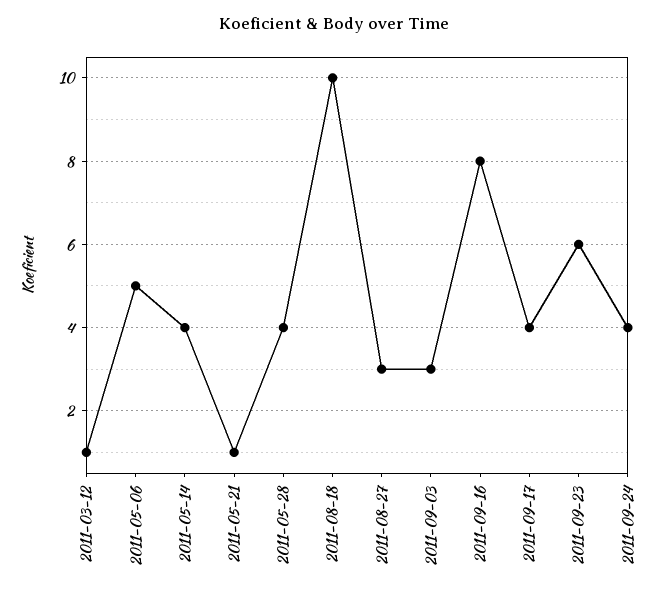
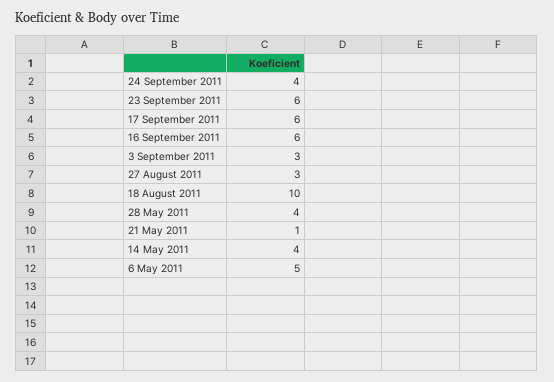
  {
-   "2011-03-12": 1,
    "2011-05-06": 5,
    "2011-05-14": 4,
    "2011-05-21": 1,
    "2011-05-28": 4,
    "2011-08-18": 10,
    "2011-08-27": 3,
    "2011-09-03": 3,
-   "2011-09-16": 8,
+   "2011-09-16": 6,
-   "2011-09-17": 4,
+   "2011-09-17": 6,
    "2011-09-23": 6,
    "2011-09-24": 4
  }

